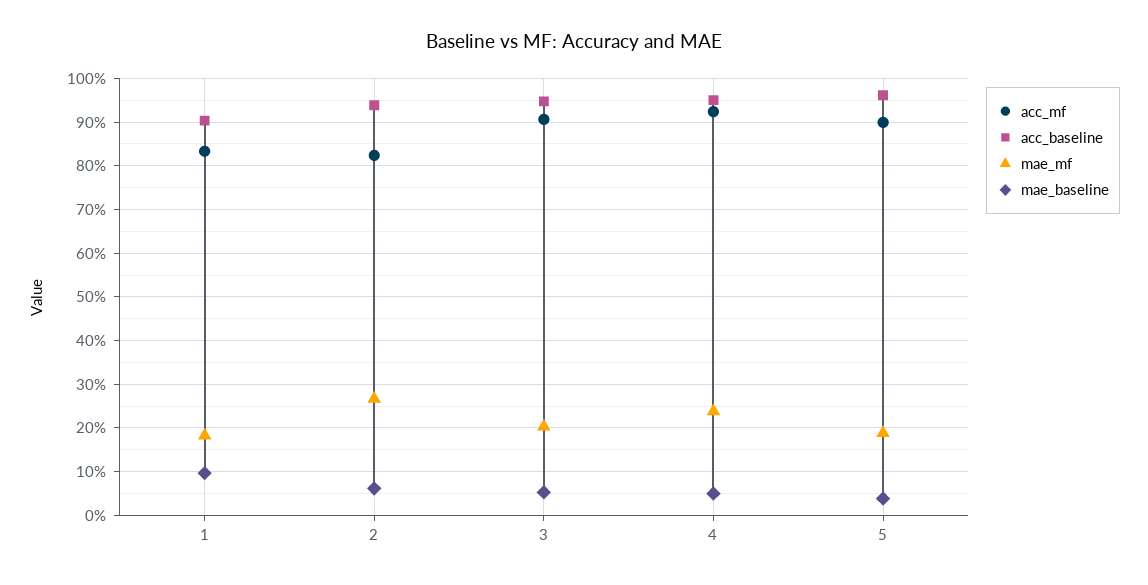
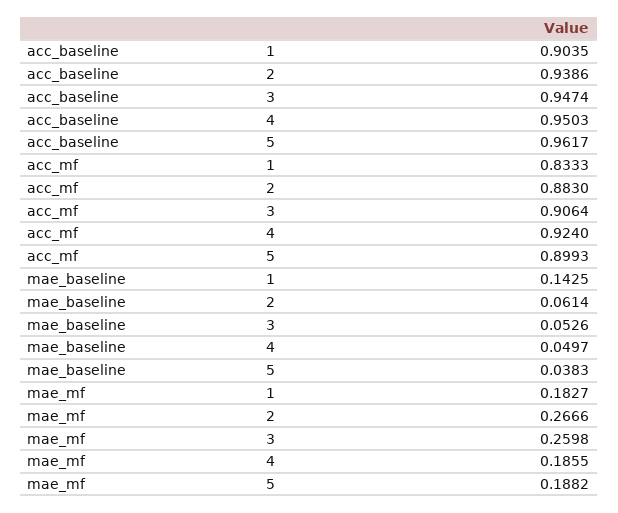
  {
    "acc_mf": {
      "1": 0.8333,
-     "2": 0.82,
+     "2": 0.883,
      "3": 0.9064,
      "4": 0.924,
      "5": 0.8993
    },
    "acc_baseline": {
      "1": 0.9035,
      "2": 0.9386,
      "3": 0.9474,
      "4": 0.9503,
      "5": 0.9617
    },
    "mae_mf": {
      "1": 0.1827,
      "2": 0.2666,
-     "3": 0.2,
+     "3": 0.2598,
-     "4": 0.24,
+     "4": 0.1855,
      "5": 0.1882
    },
    "mae_baseline": {
-     "1": 0.1,
+     "1": 0.1425,
      "2": 0.0614,
      "3": 0.0526,
      "4": 0.0497,
      "5": 0.0383
    }
  }

